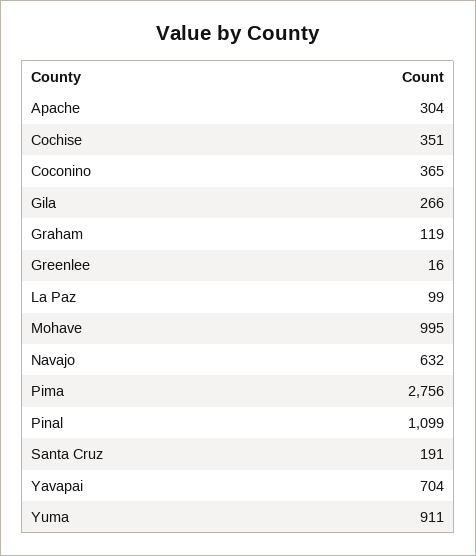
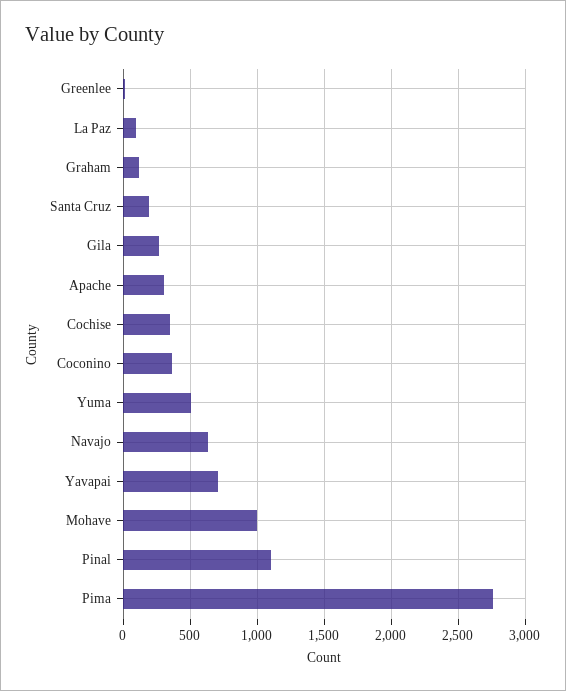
  {
    "Apache": 304,
    "Cochise": 351,
    "Coconino": 365,
    "Gila": 266,
    "Graham": 119,
    "Greenlee": 16,
    "La Paz": 99,
    "Mohave": 995,
    "Navajo": 632,
    "Pima": 2756,
    "Pinal": 1099,
    "Santa Cruz": 191,
    "Yavapai": 704,
-   "Yuma": 911
+   "Yuma": 500
  }

